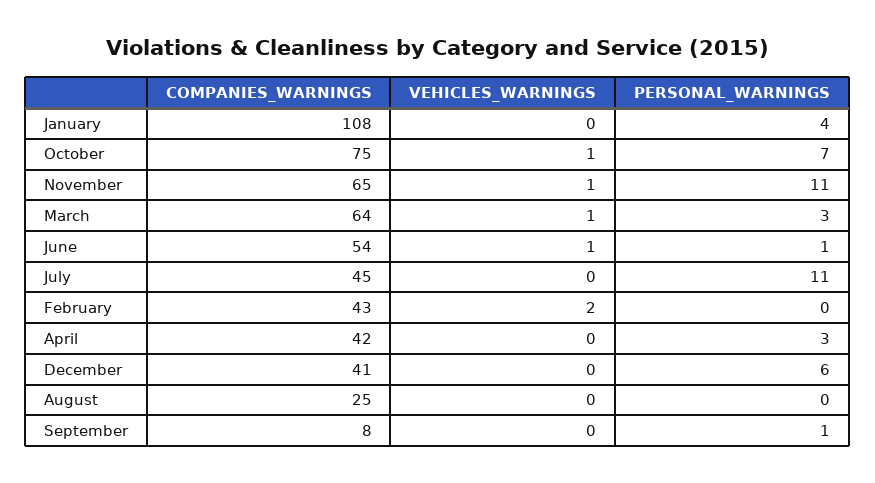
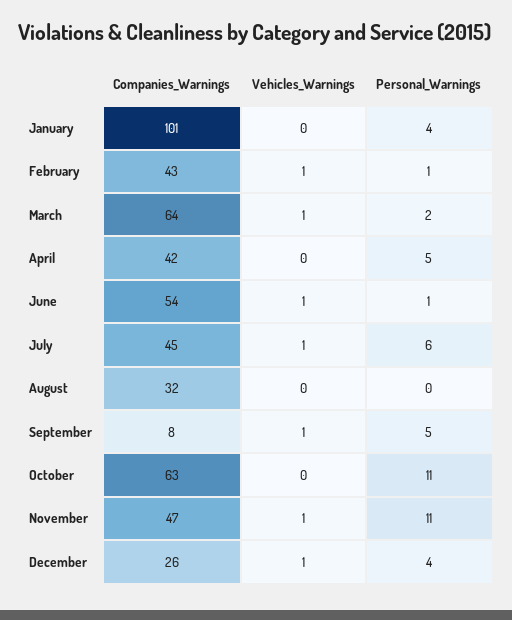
  {
    "COMPANIES_WARNINGS": {
-     "January": 108,
+     "January": 101,
-     "October": 75,
+     "October": 63,
-     "November": 65,
+     "November": 47,
      "March": 64,
      "June": 54,
      "July": 45,
      "February": 43,
      "April": 42,
-     "December": 41,
+     "December": 26,
-     "August": 25,
+     "August": 32,
      "September": 8
    },
    "VEHICLES_WARNINGS": {
      "January": 0,
-     "October": 1,
+     "October": 0,
      "November": 1,
      "March": 1,
      "June": 1,
-     "July": 0,
+     "July": 1,
-     "February": 2,
+     "February": 1,
      "April": 0,
-     "December": 0,
+     "December": 1,
      "August": 0,
-     "September": 0
+     "September": 1
    },
    "PERSONAL_WARNINGS": {
      "January": 4,
-     "October": 7,
+     "October": 11,
      "November": 11,
-     "March": 3,
+     "March": 2,
      "June": 1,
-     "July": 11,
+     "July": 6,
-     "February": 0,
+     "February": 1,
-     "April": 3,
+     "April": 5,
-     "December": 6,
+     "December": 4,
      "August": 0,
-     "September": 1
+     "September": 5
    }
  }

